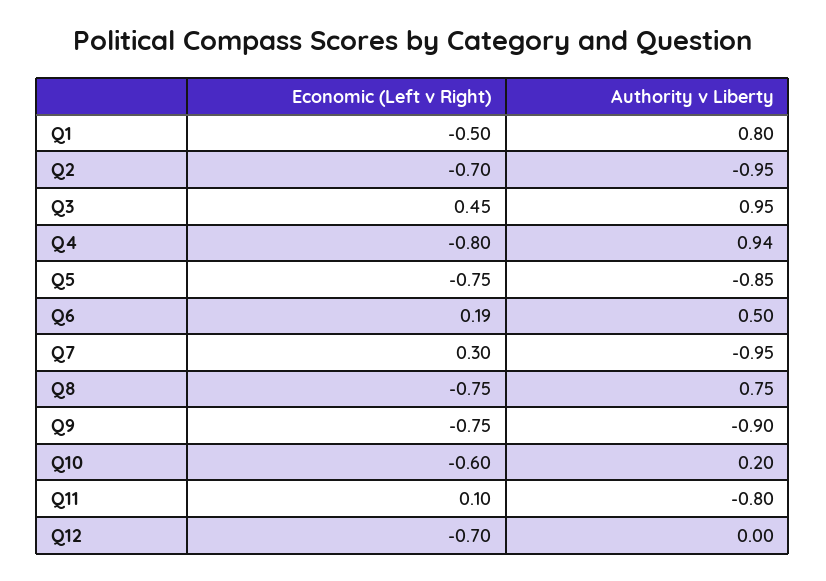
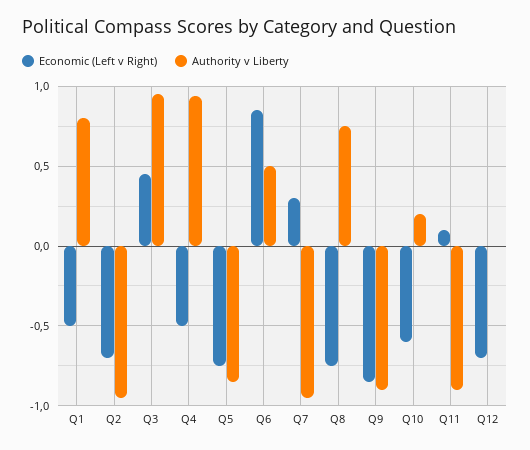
  {
    "Economic (Left v Right)": {
      "Q1": -0.5,
      "Q2": -0.7,
      "Q3": 0.45,
-     "Q4": -0.8,
+     "Q4": -0.5,
      "Q5": -0.75,
-     "Q6": 0.19,
+     "Q6": 0.85,
      "Q7": 0.3,
      "Q8": -0.75,
-     "Q9": -0.75,
+     "Q9": -0.85,
      "Q10": -0.6,
      "Q11": 0.1,
      "Q12": -0.7
    },
    "Authority v Liberty": {
      "Q1": 0.8,
      "Q2": -0.95,
      "Q3": 0.95,
      "Q4": 0.94,
      "Q5": -0.85,
      "Q6": 0.5,
      "Q7": -0.95,
      "Q8": 0.75,
      "Q9": -0.9,
      "Q10": 0.2,
-     "Q11": -0.8,
+     "Q11": -0.9,
      "Q12": 0
    }
  }

